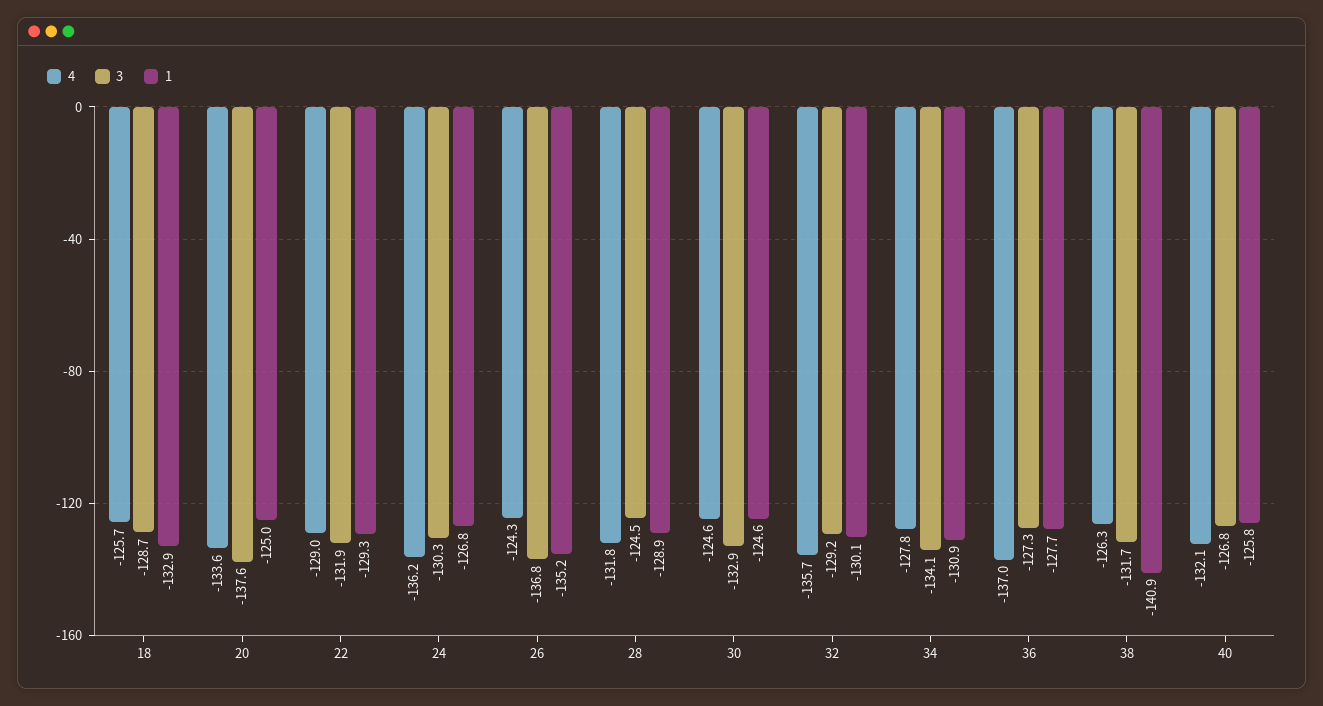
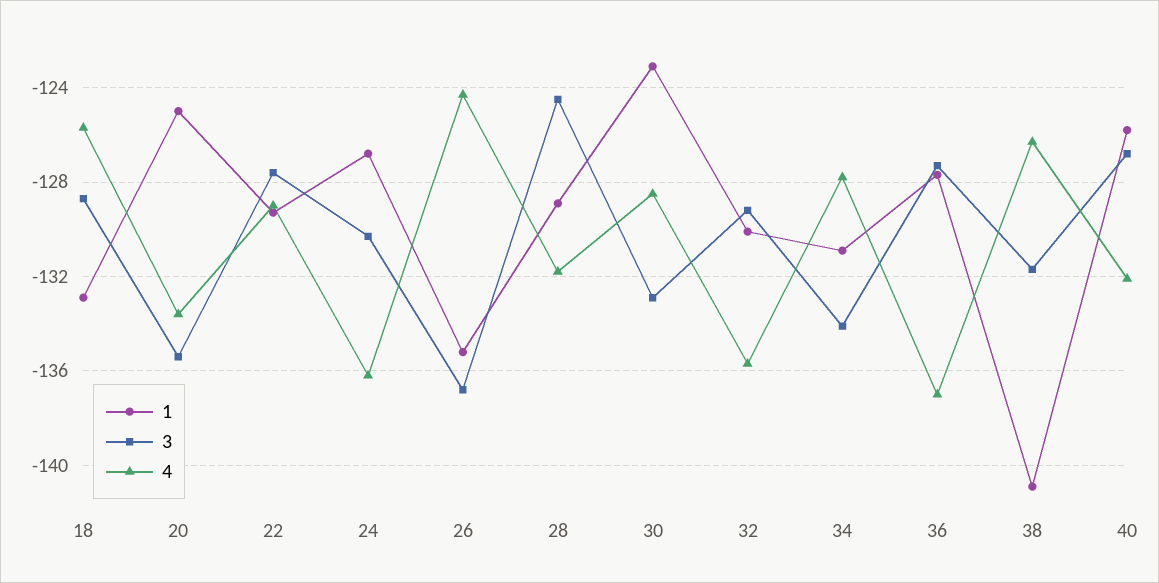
  {
    "4": {
      "18": -125.7,
      "20": -133.6,
      "22": -129,
      "24": -136.2,
      "26": -124.3,
      "28": -131.8,
-     "30": -124.6,
+     "30": -128.5,
      "32": -135.7,
      "34": -127.8,
      "36": -137,
      "38": -126.3,
      "40": -132.1
    },
    "3": {
      "18": -128.7,
-     "20": -137.6,
+     "20": -135.5,
-     "22": -131.9,
+     "22": -127.5,
      "24": -130.3,
      "26": -136.8,
      "28": -124.5,
      "30": -132.9,
      "32": -129.2,
      "34": -134.1,
      "36": -127.3,
      "38": -131.7,
      "40": -126.8
    },
    "1": {
      "18": -132.9,
      "20": -125,
      "22": -129.3,
      "24": -126.8,
      "26": -135.2,
      "28": -128.9,
-     "30": -124.6,
+     "30": -123,
      "32": -130.1,
      "34": -130.9,
      "36": -127.7,
      "38": -140.9,
      "40": -125.8
    }
  }

